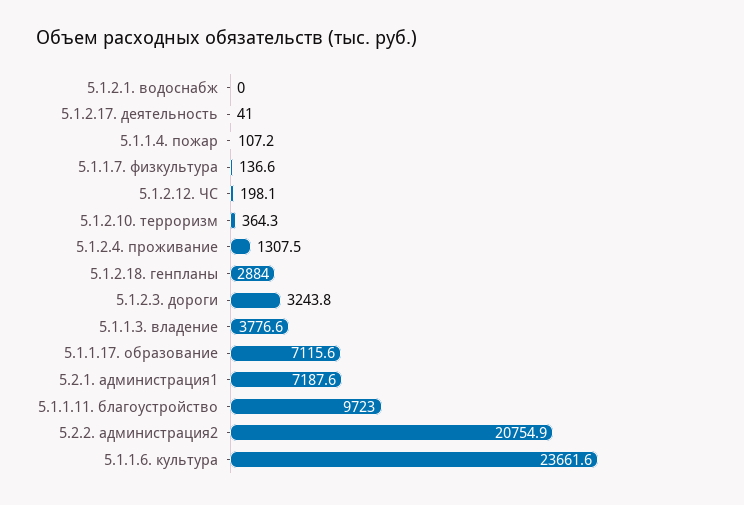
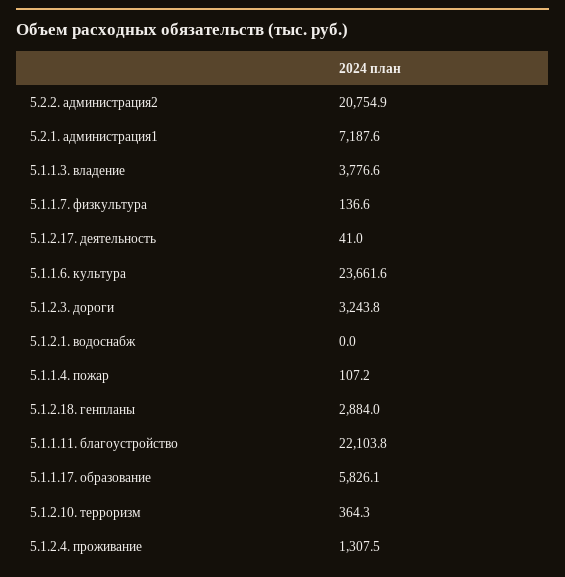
  {
    "5.1.2.1. водоснабж": 0,
    "5.1.2.17. деятельность": 41,
    "5.1.1.4. пожар": 107.2,
    "5.1.1.7. физкультура": 136.6,
-   "5.1.2.12. ЧС": 198.1,
    "5.1.2.10. терроризм": 364.3,
    "5.1.2.4. проживание": 1307.5,
    "5.1.2.18. генпланы": 2884,
    "5.1.2.3. дороги": 3243.8,
    "5.1.1.3. владение": 3776.6,
-   "5.1.1.17. образование": 7115.6,
+   "5.1.1.17. образование": 5826.1,
    "5.2.1. администрация1": 7187.6,
-   "5.1.1.11. благоустройство": 9723,
+   "5.1.1.11. благоустройство": 22103.8,
    "5.2.2. администрация2": 20754.9,
    "5.1.1.6. культура": 23661.6
  }

